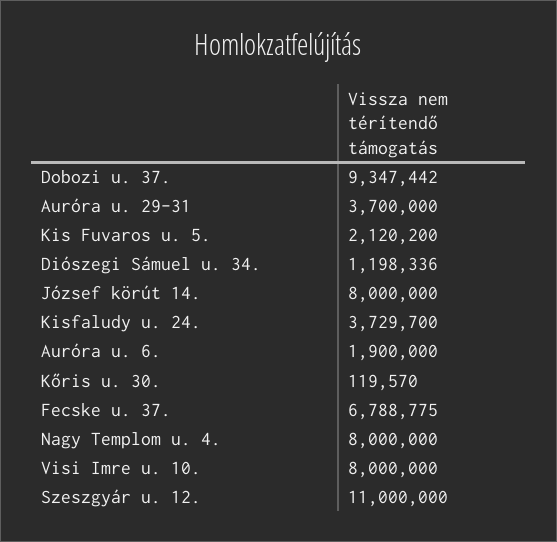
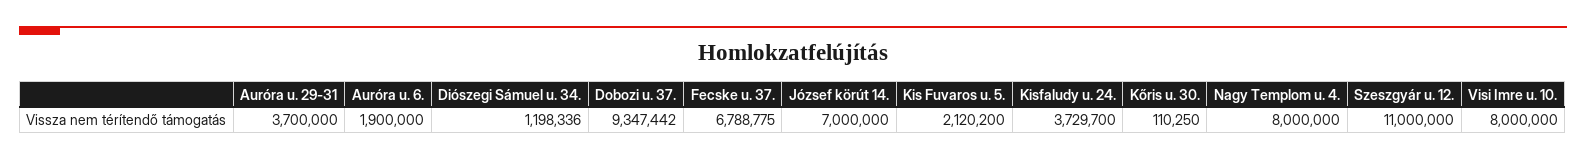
  {
    "Dobozi u. 37.": 9347442,
    "Auróra u. 29-31": 3700000,
    "Kis Fuvaros u. 5.": 2120200,
    "Diószegi Sámuel u. 34.": 1198336,
-   "József körút 14.": 8000000,
+   "József körút 14.": 7000000,
    "Kisfaludy u. 24.": 3729700,
    "Auróra u. 6.": 1900000,
-   "Kőris u. 30.": 119570,
+   "Kőris u. 30.": 110250,
    "Fecske u. 37.": 6788775,
    "Nagy Templom u. 4.": 8000000,
    "Visi Imre u. 10.": 8000000,
    "Szeszgyár u. 12.": 11000000
  }

